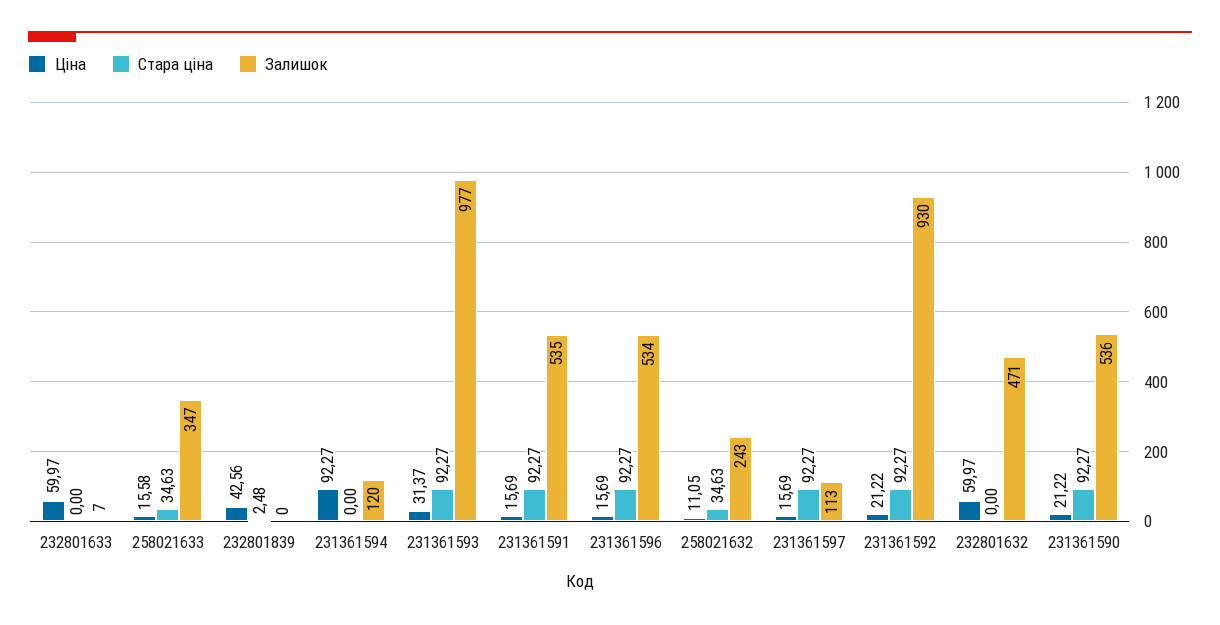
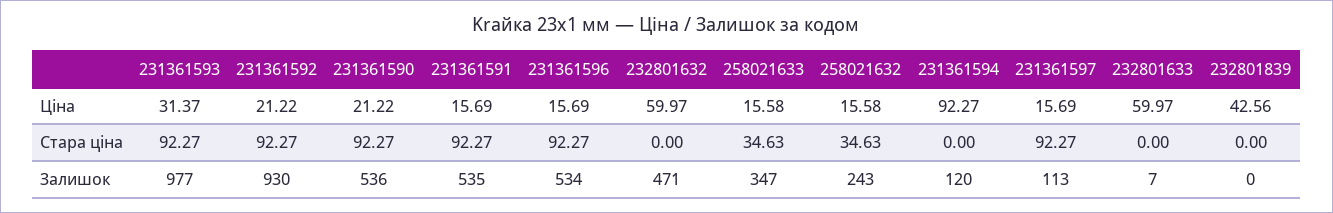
  {
    "Ціна": {
      "232801633": 59.97,
      "258021633": 15.58,
      "232801839": 42.56,
      "231361594": 92.27,
      "231361593": 31.37,
      "231361591": 15.69,
      "231361596": 15.69,
-     "258021632": 11.05,
+     "258021632": 15.58,
      "231361597": 15.69,
      "231361592": 21.22,
      "232801632": 59.97,
      "231361590": 21.22
    },
    "Стара ціна": {
      "232801633": 0,
      "258021633": 34.63,
-     "232801839": 2.48,
+     "232801839": 0,
      "231361594": 0,
      "231361593": 92.27,
      "231361591": 92.27,
      "231361596": 92.27,
      "258021632": 34.63,
      "231361597": 92.27,
      "231361592": 92.27,
      "232801632": 0,
      "231361590": 92.27
    },
    "Залишок": {
      "232801633": 7,
      "258021633": 347,
      "232801839": 0,
      "231361594": 120,
      "231361593": 977,
      "231361591": 535,
      "231361596": 534,
      "258021632": 243,
      "231361597": 113,
      "231361592": 930,
      "232801632": 471,
      "231361590": 536
    }
  }

